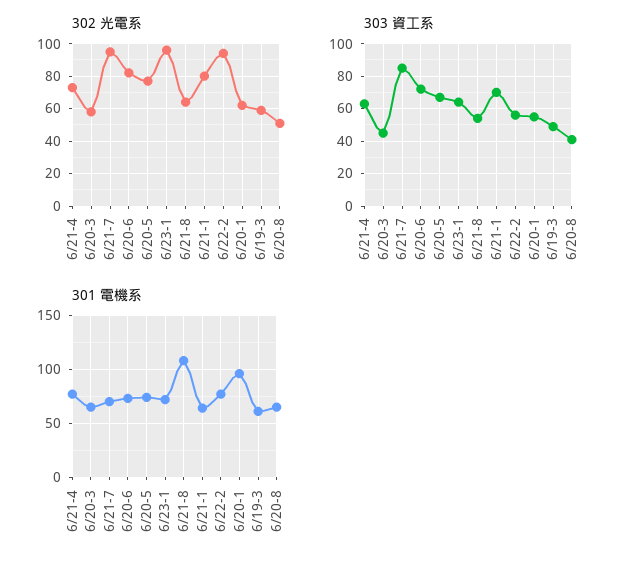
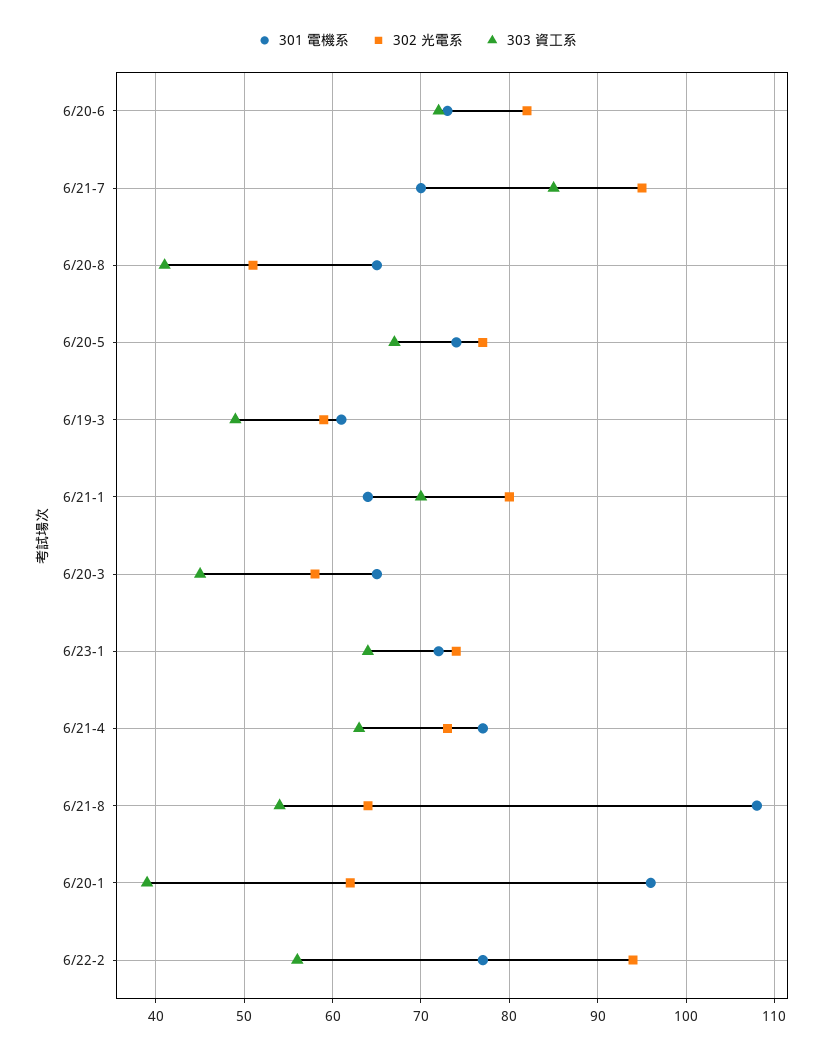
  {
    "302 光電系": {
      "6/21-4": 73,
      "6/20-3": 58,
      "6/21-7": 95,
      "6/20-6": 82,
      "6/20-5": 77,
-     "6/23-1": 95,
+     "6/23-1": 74,
      "6/21-8": 64,
      "6/21-1": 80,
      "6/22-2": 94,
      "6/20-1": 62,
      "6/19-3": 59,
      "6/20-8": 51
    },
    "303 資工系": {
      "6/21-4": 63,
      "6/20-3": 45,
      "6/21-7": 85,
      "6/20-6": 72,
      "6/20-5": 67,
      "6/23-1": 64,
      "6/21-8": 54,
      "6/21-1": 70,
      "6/22-2": 56,
-     "6/20-1": 55,
+     "6/20-1": 39,
      "6/19-3": 49,
      "6/20-8": 41
    },
    "301 電機系": {
      "6/21-4": 77,
      "6/20-3": 65,
      "6/21-7": 70,
      "6/20-6": 73,
      "6/20-5": 74,
      "6/23-1": 72,
      "6/21-8": 108,
      "6/21-1": 64,
      "6/22-2": 77,
      "6/20-1": 96,
      "6/19-3": 61,
      "6/20-8": 65
    }
  }

